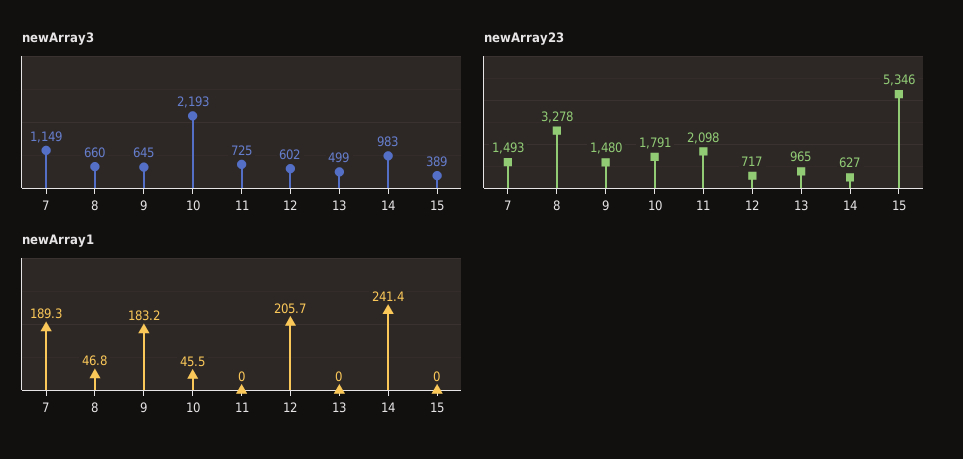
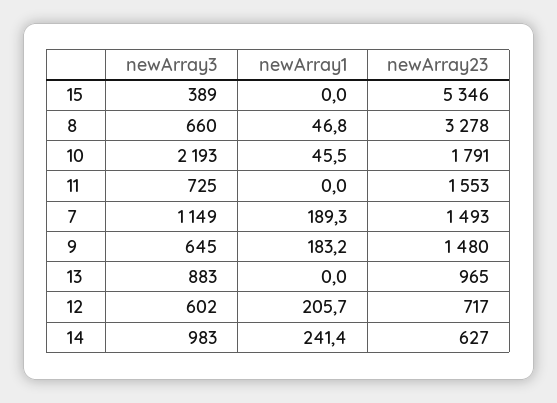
  {
    "newArray3": {
      "7": 1149,
      "8": 660,
      "9": 645,
      "10": 2193,
      "11": 725,
      "12": 602,
-     "13": 499,
+     "13": 883,
      "14": 983,
      "15": 389
    },
    "newArray23": {
      "7": 1493,
      "8": 3278,
      "9": 1480,
      "10": 1791,
-     "11": 2098,
+     "11": 1553,
      "12": 717,
      "13": 965,
      "14": 627,
      "15": 5346
    },
    "newArray1": {
      "7": 189.3,
      "8": 46.8,
      "9": 183.2,
      "10": 45.5,
      "11": 0,
      "12": 205.7,
      "13": 0,
      "14": 241.4,
      "15": 0
    }
  }

